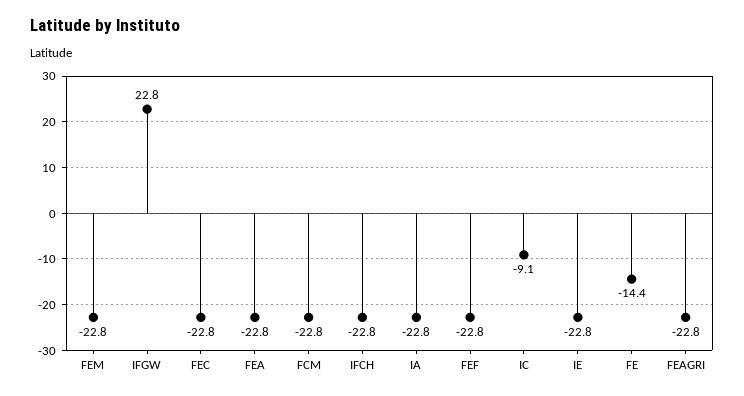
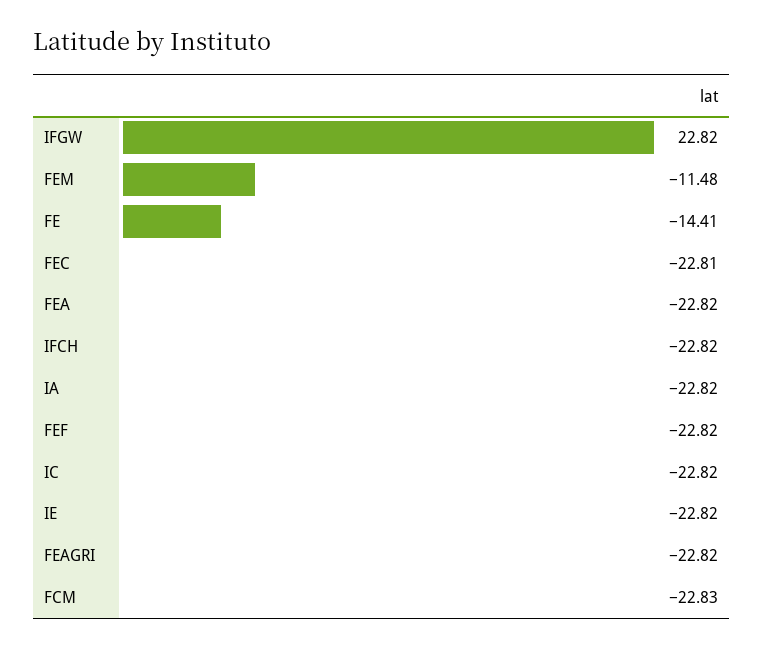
  {
-   "FEM": -22.8,
+   "FEM": -11.48,
    "IFGW": 22.82,
    "FEC": -22.81,
    "FEA": -22.82,
    "FCM": -22.83,
    "IFCH": -22.82,
    "IA": -22.82,
    "FEF": -22.82,
-   "IC": -9.1,
+   "IC": -22.82,
    "IE": -22.82,
    "FE": -14.41,
    "FEAGRI": -22.82
  }

